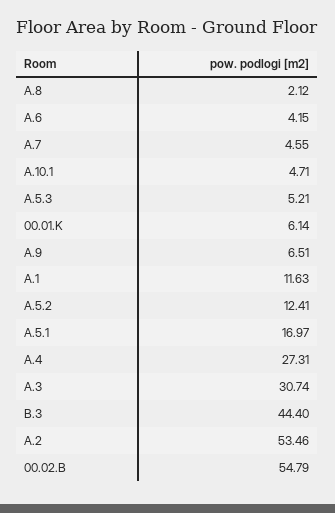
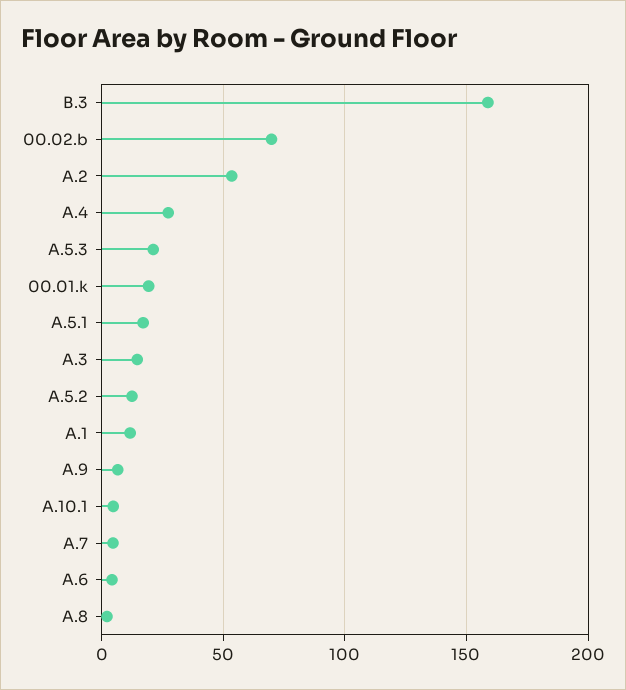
  {
    "A.8": 2.12,
    "A.6": 4.15,
    "A.7": 4.55,
    "A.10.1": 4.71,
-   "A.5.3": 5.21,
+   "A.5.3": 20,
-   "00.01.K": 6.14,
+   "00.01.K": 20,
    "A.9": 6.51,
    "A.1": 11.63,
    "A.5.2": 12.41,
    "A.5.1": 16.97,
    "A.4": 27.31,
-   "A.3": 30.74,
+   "A.3": 15,
-   "B.3": 44.4,
+   "B.3": 160,
    "A.2": 53.46,
-   "00.02.B": 54.79
+   "00.02.B": 70
  }

